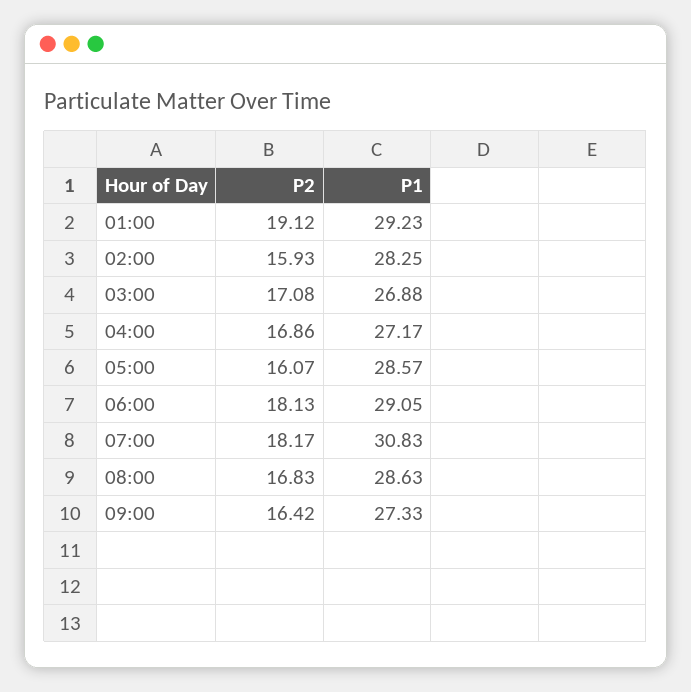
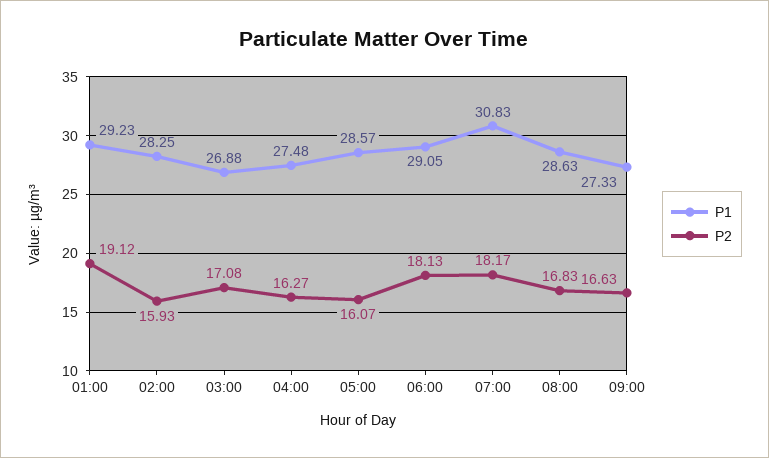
  {
    "P2": {
      "01:00": 19.12,
      "02:00": 15.93,
      "03:00": 17.08,
-     "04:00": 16.86,
+     "04:00": 16.27,
      "05:00": 16.07,
      "06:00": 18.13,
      "07:00": 18.17,
      "08:00": 16.83,
-     "09:00": 16.42
+     "09:00": 16.63
    },
    "P1": {
      "01:00": 29.23,
      "02:00": 28.25,
      "03:00": 26.88,
-     "04:00": 27.17,
+     "04:00": 27.48,
      "05:00": 28.57,
      "06:00": 29.05,
      "07:00": 30.83,
      "08:00": 28.63,
      "09:00": 27.33
    }
  }

